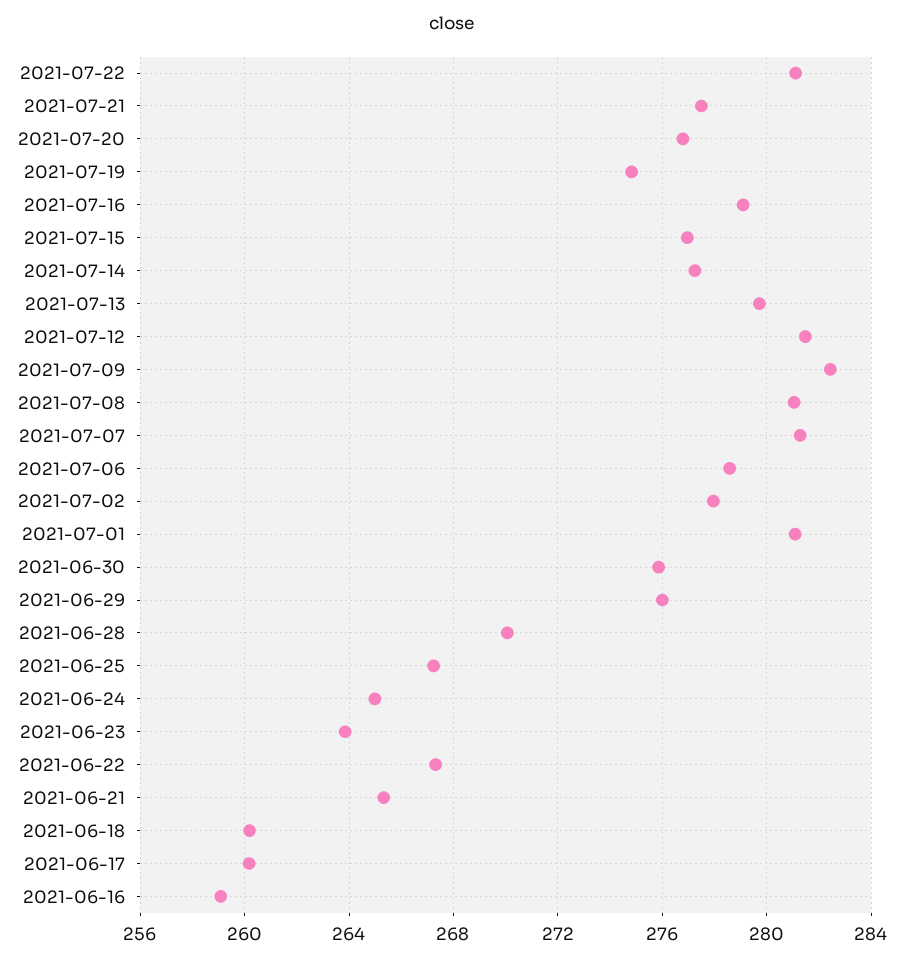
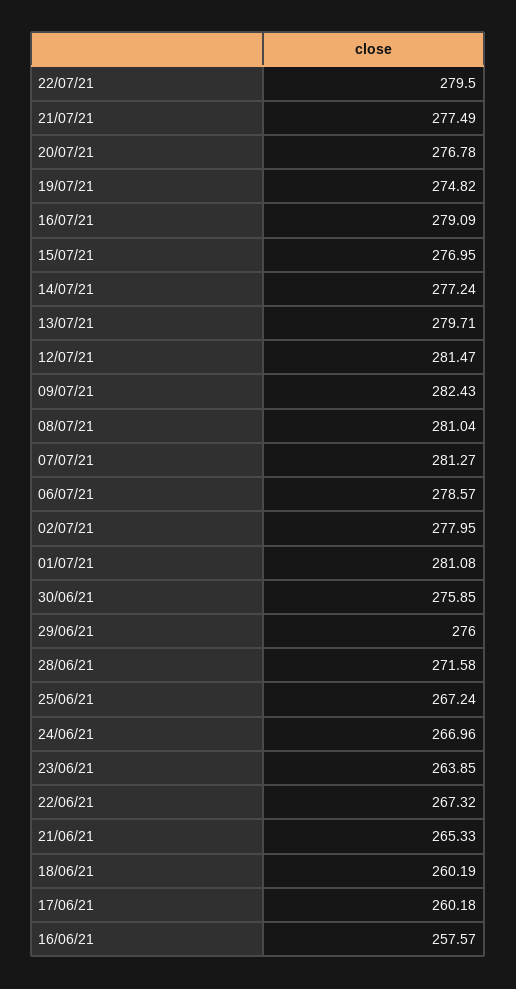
  {
-   "2021-07-22": 281,
+   "2021-07-22": 279.5,
    "2021-07-21": 277.49,
    "2021-07-20": 276.78,
    "2021-07-19": 274.82,
    "2021-07-16": 279.09,
    "2021-07-15": 276.95,
    "2021-07-14": 277.24,
    "2021-07-13": 279.71,
    "2021-07-12": 281.47,
    "2021-07-09": 282.43,
    "2021-07-08": 281.04,
    "2021-07-07": 281.27,
    "2021-07-06": 278.57,
    "2021-07-02": 277.95,
    "2021-07-01": 281.08,
    "2021-06-30": 275.85,
    "2021-06-29": 276,
-   "2021-06-28": 270,
+   "2021-06-28": 271.58,
    "2021-06-25": 267.24,
-   "2021-06-24": 265,
+   "2021-06-24": 266.96,
    "2021-06-23": 263.85,
    "2021-06-22": 267.32,
    "2021-06-21": 265.33,
    "2021-06-18": 260.19,
    "2021-06-17": 260.18,
-   "2021-06-16": 259
+   "2021-06-16": 257.57
  }

